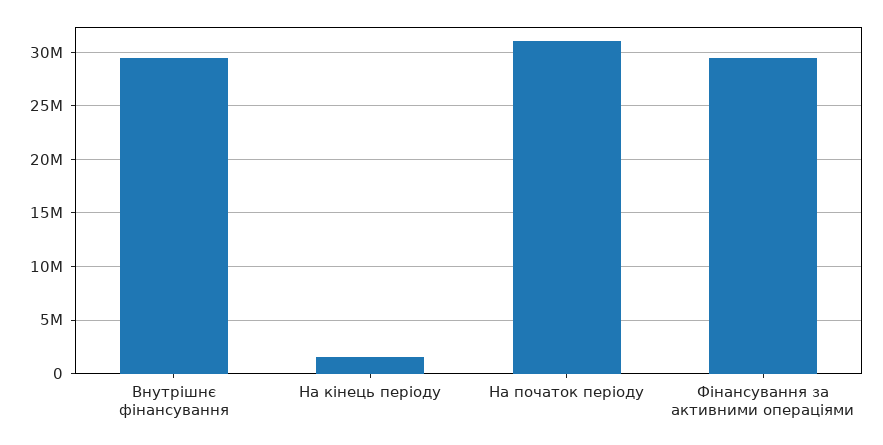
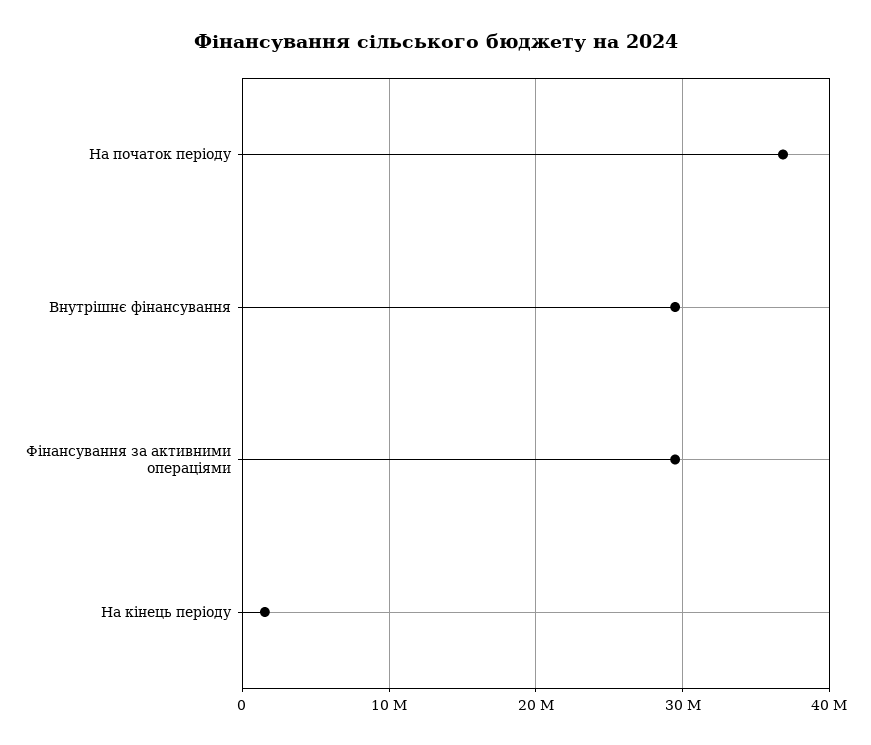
  {
    "Внутрішнє фінансування": 29000000,
    "На кінець періоду": 2000000,
-   "На початок періоду": 31000000,
+   "На початок періоду": 37000000,
    "Фінансування за активними операціями": 29000000
  }

